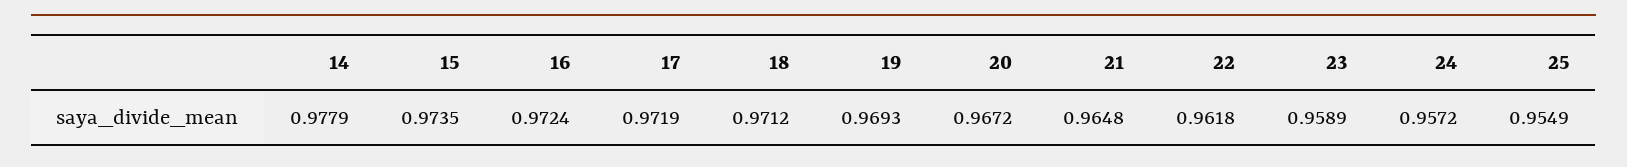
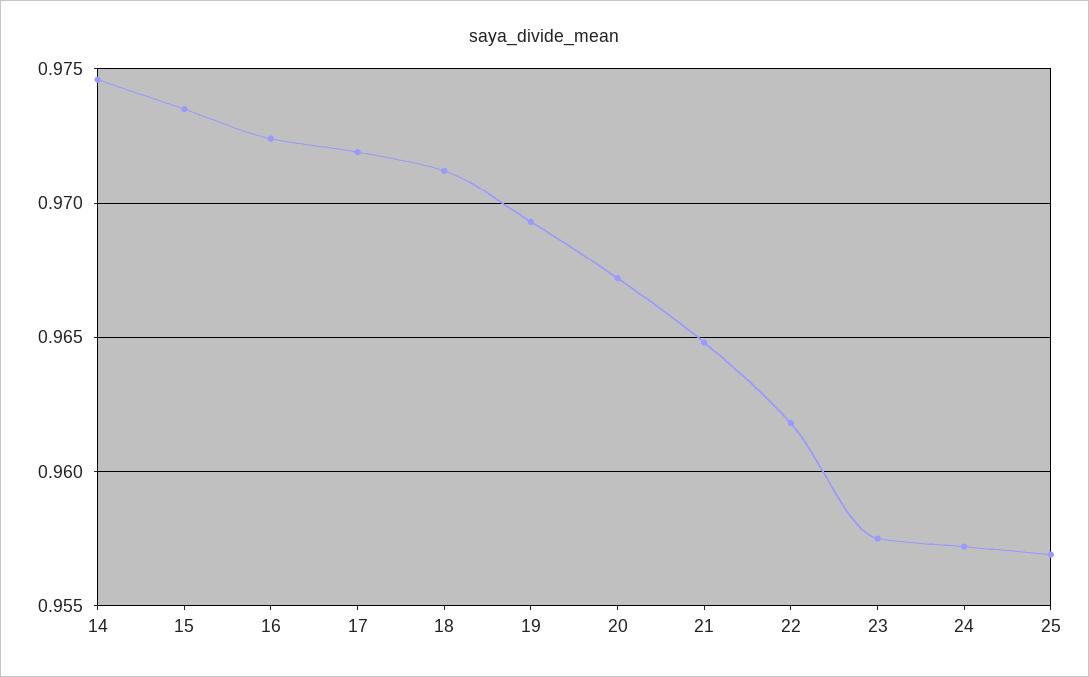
  {
-   "14": 0.9779,
+   "14": 0.9745,
    "15": 0.9735,
    "16": 0.9724,
    "17": 0.9719,
    "18": 0.9712,
    "19": 0.9693,
    "20": 0.9672,
    "21": 0.9648,
    "22": 0.9618,
-   "23": 0.9589,
+   "23": 0.9575,
    "24": 0.9572,
-   "25": 0.9549
+   "25": 0.957
  }

